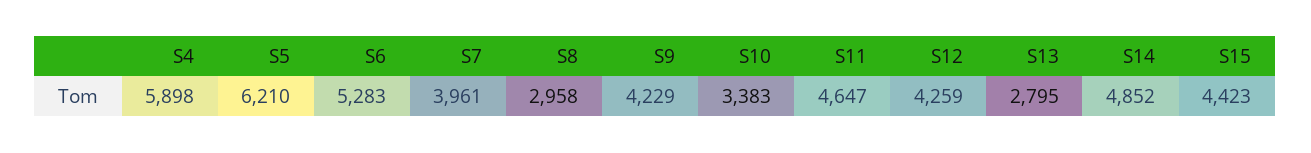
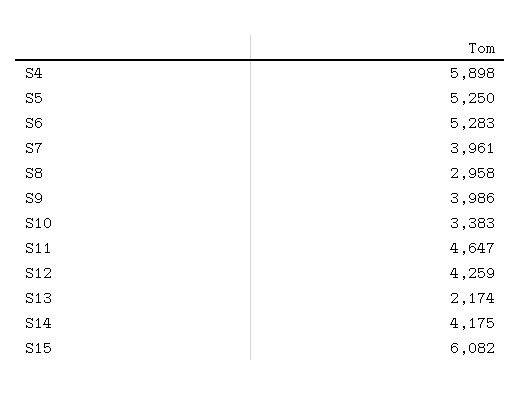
  {
    "S4": 5898,
-   "S5": 6210,
+   "S5": 5250,
    "S6": 5283,
    "S7": 3961,
    "S8": 2958,
-   "S9": 4229,
+   "S9": 3986,
    "S10": 3383,
    "S11": 4647,
    "S12": 4259,
-   "S13": 2795,
+   "S13": 2174,
-   "S14": 4852,
+   "S14": 4175,
-   "S15": 4423
+   "S15": 6082
  }

